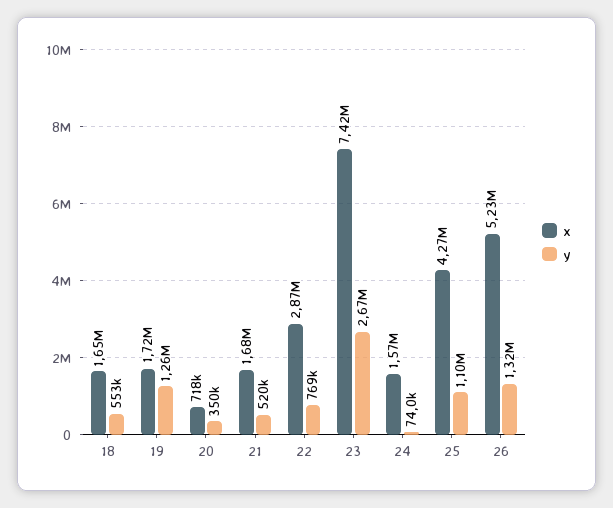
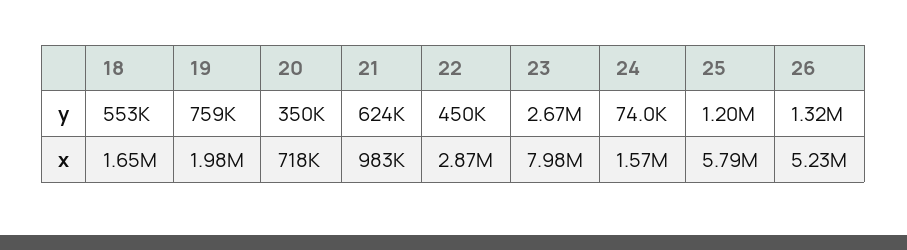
  {
    "x": {
      "18": 1650000,
-     "19": 1720000,
+     "19": 1980000,
      "20": 718000,
-     "21": 1680000,
+     "21": 983000,
      "22": 2870000,
-     "23": 7420000,
+     "23": 7980000,
      "24": 1570000,
-     "25": 4270000,
+     "25": 5790000,
      "26": 5230000
    },
    "y": {
      "18": 553000,
-     "19": 1260000,
+     "19": 759000,
      "20": 350000,
-     "21": 520000,
+     "21": 624000,
-     "22": 769000,
+     "22": 450000,
      "23": 2670000,
      "24": 74000,
-     "25": 1100000,
+     "25": 1200000,
      "26": 1320000
    }
  }

